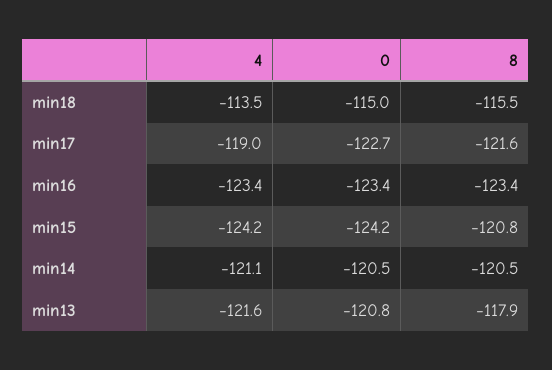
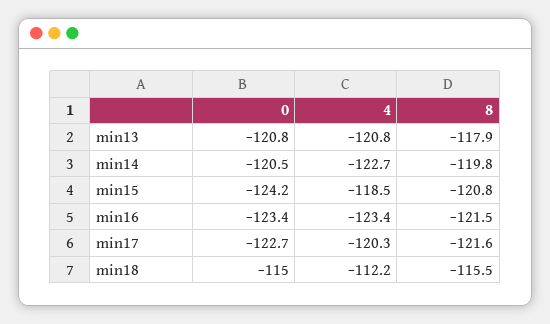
  {
    "4": {
-     "min18": -113.5,
+     "min18": -112.2,
-     "min17": -119,
+     "min17": -120.3,
      "min16": -123.4,
-     "min15": -124.2,
+     "min15": -118.5,
-     "min14": -121.1,
+     "min14": -122.7,
-     "min13": -121.6
+     "min13": -120.8
    },
    "0": {
      "min18": -115,
      "min17": -122.7,
      "min16": -123.4,
      "min15": -124.2,
      "min14": -120.5,
      "min13": -120.8
    },
    "8": {
      "min18": -115.5,
      "min17": -121.6,
-     "min16": -123.4,
+     "min16": -121.5,
      "min15": -120.8,
-     "min14": -120.5,
+     "min14": -119.8,
      "min13": -117.9
    }
  }

